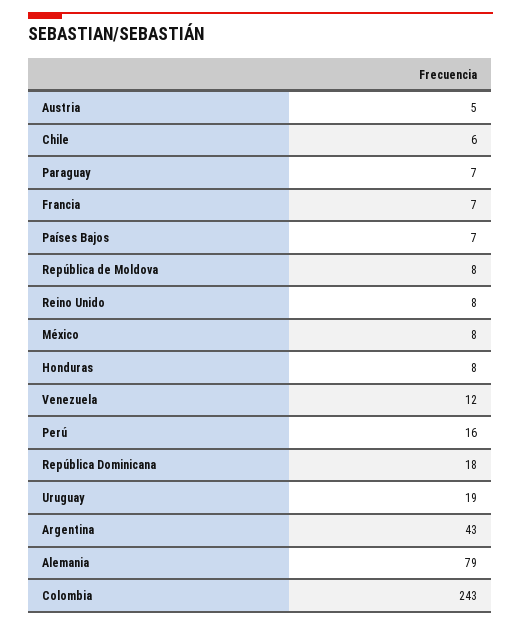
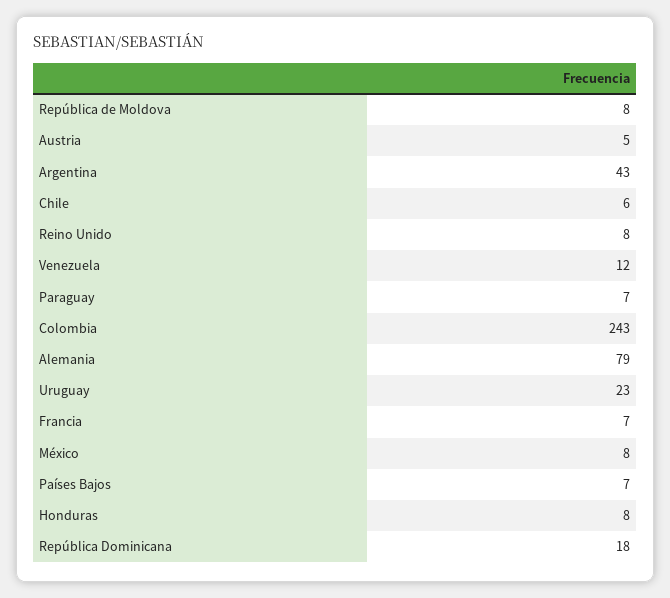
  {
    "Austria": 5,
    "Chile": 6,
    "Paraguay": 7,
    "Francia": 7,
    "Países Bajos": 7,
    "República de Moldova": 8,
    "Reino Unido": 8,
    "México": 8,
    "Honduras": 8,
    "Venezuela": 12,
-   "Perú": 16,
    "República Dominicana": 18,
-   "Uruguay": 19,
+   "Uruguay": 23,
    "Argentina": 43,
    "Alemania": 79,
    "Colombia": 243
  }

